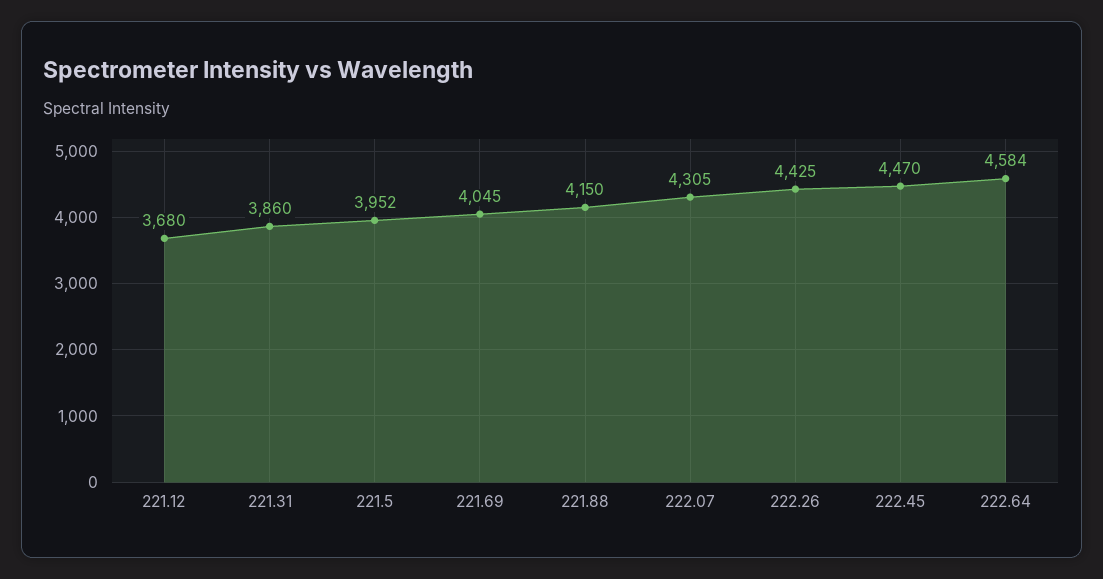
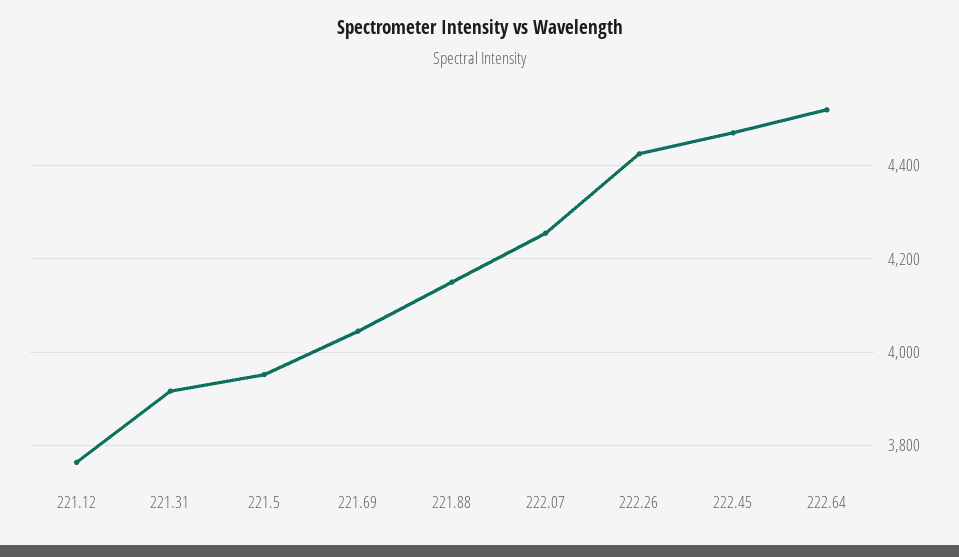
  {
-   "221.12": 3680,
+   "221.12": 3760,
-   "221.31": 3860,
+   "221.31": 3920,
    "221.5": 3952,
    "221.69": 4045,
    "221.88": 4150,
-   "222.07": 4305,
+   "222.07": 4260,
    "222.26": 4425,
    "222.45": 4470,
-   "222.64": 4584
+   "222.64": 4520
  }

